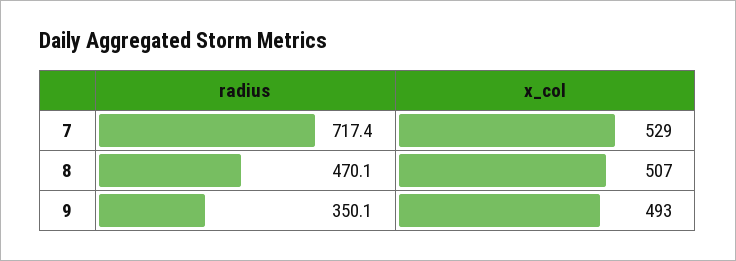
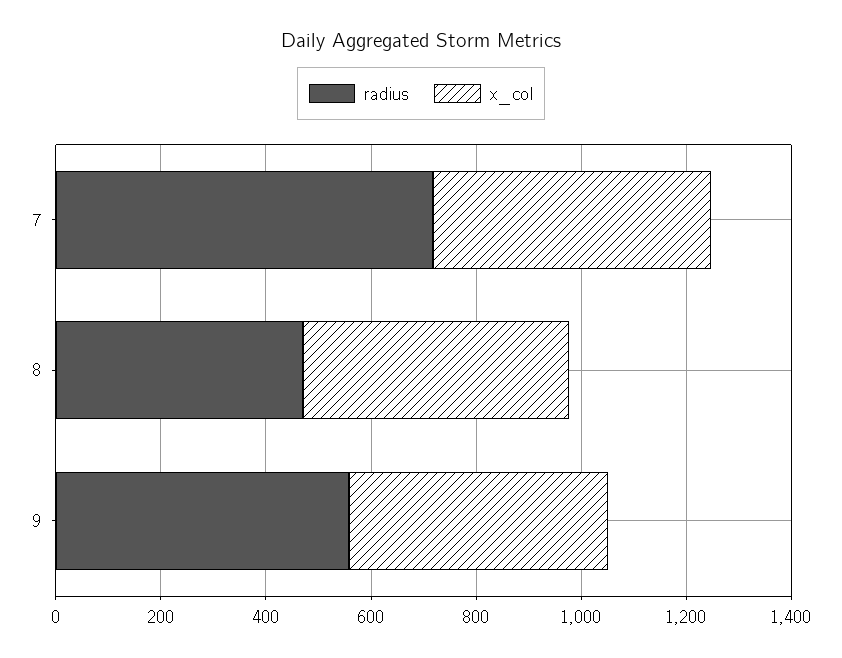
  {
    "radius": {
      "7": 717.4,
      "8": 470.1,
-     "9": 350.1
+     "9": 550
    },
    "x_col": {
      "7": 529,
      "8": 507,
      "9": 493
    }
  }

